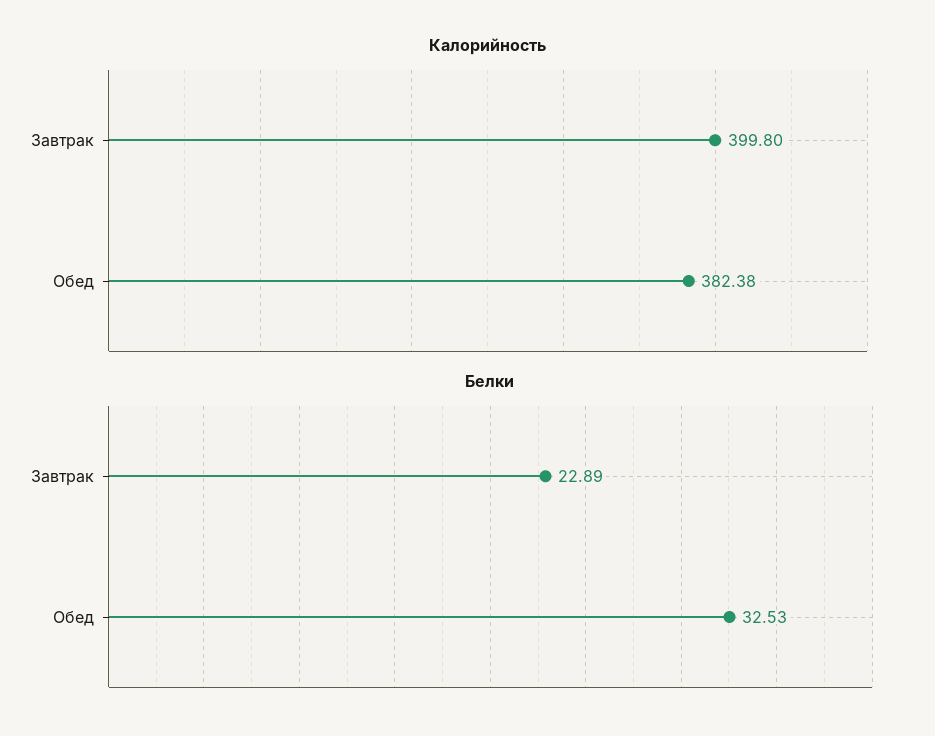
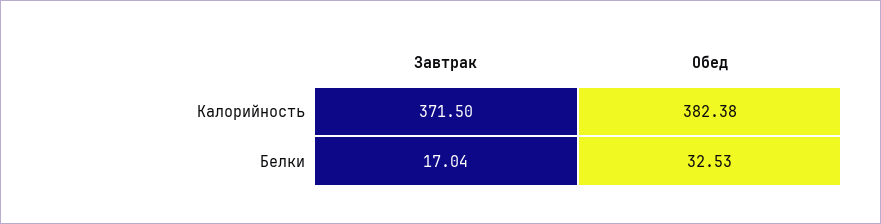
  {
    "Калорийность": {
-     "Завтрак": 399.8,
+     "Завтрак": 371.5,
      "Обед": 382.38
    },
    "Белки": {
-     "Завтрак": 22.89,
+     "Завтрак": 17.04,
      "Обед": 32.53
    }
  }

